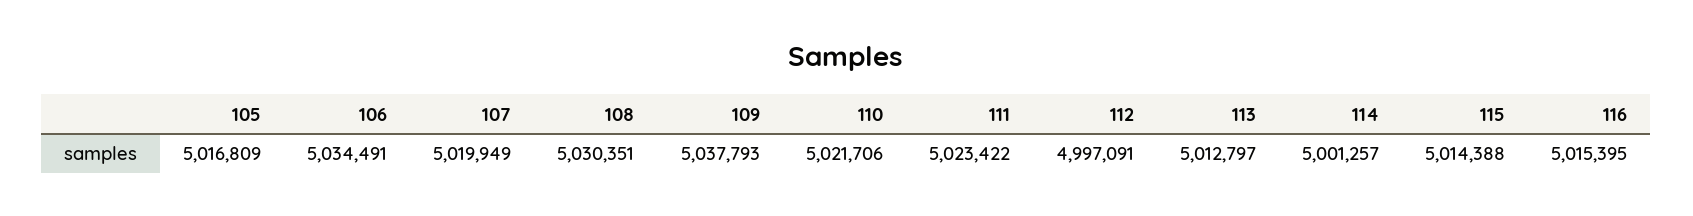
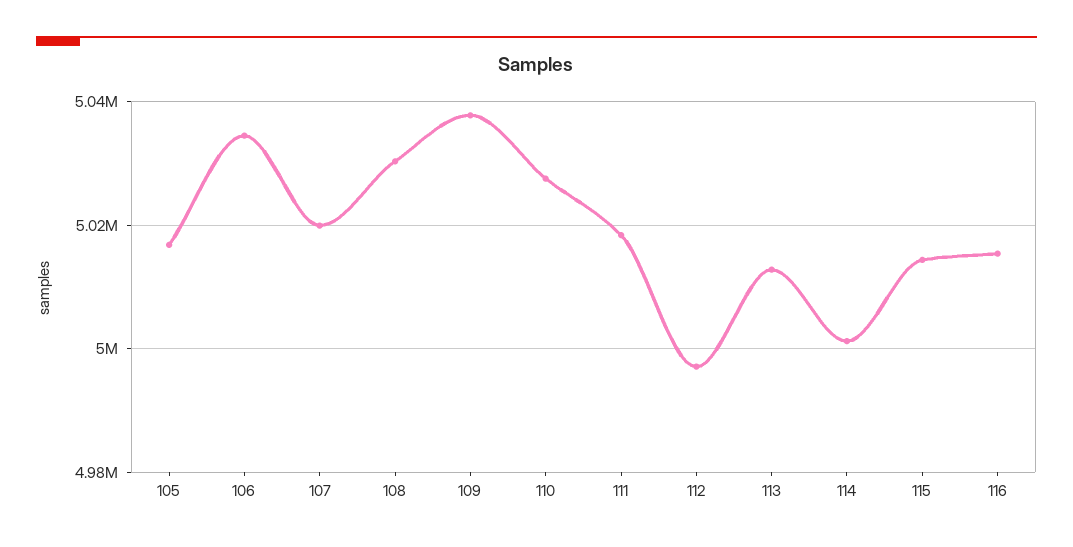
  {
    "105": 5016809,
    "106": 5034491,
    "107": 5019949,
    "108": 5030351,
    "109": 5037793,
-   "110": 5021706,
+   "110": 5028000,
-   "111": 5023422,
+   "111": 5018000,
    "112": 4997091,
    "113": 5012797,
    "114": 5001257,
    "115": 5014388,
    "116": 5015395
  }

